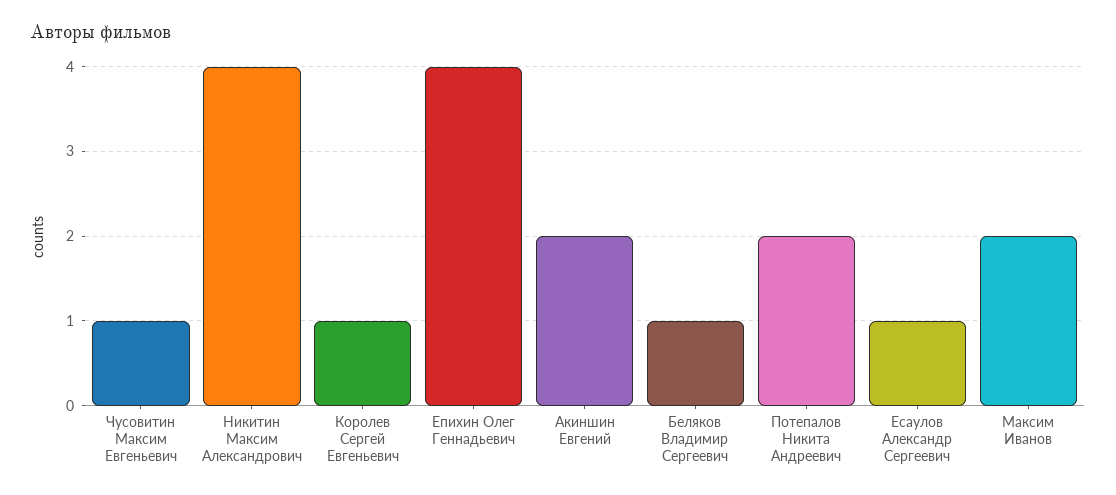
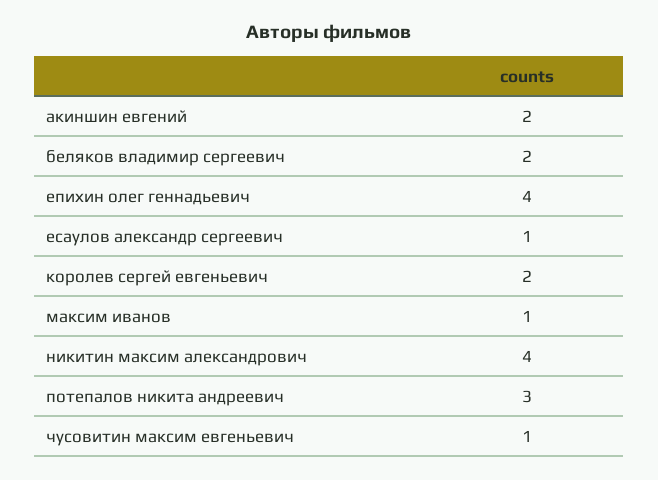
  {
    "Чусовитин Максим Евгеньевич": 1,
    "Никитин Максим Александрович": 4,
-   "Королев Сергей Евгеньевич": 1,
+   "Королев Сергей Евгеньевич": 2,
    "Епихин Олег Геннадьевич": 4,
    "Акиншин Евгений": 2,
-   "Беляков Владимир Сергеевич": 1,
+   "Беляков Владимир Сергеевич": 2,
-   "Потепалов Никита Андреевич": 2,
+   "Потепалов Никита Андреевич": 3,
    "Есаулов Александр Сергеевич": 1,
-   "Максим Иванов": 2
+   "Максим Иванов": 1
  }

